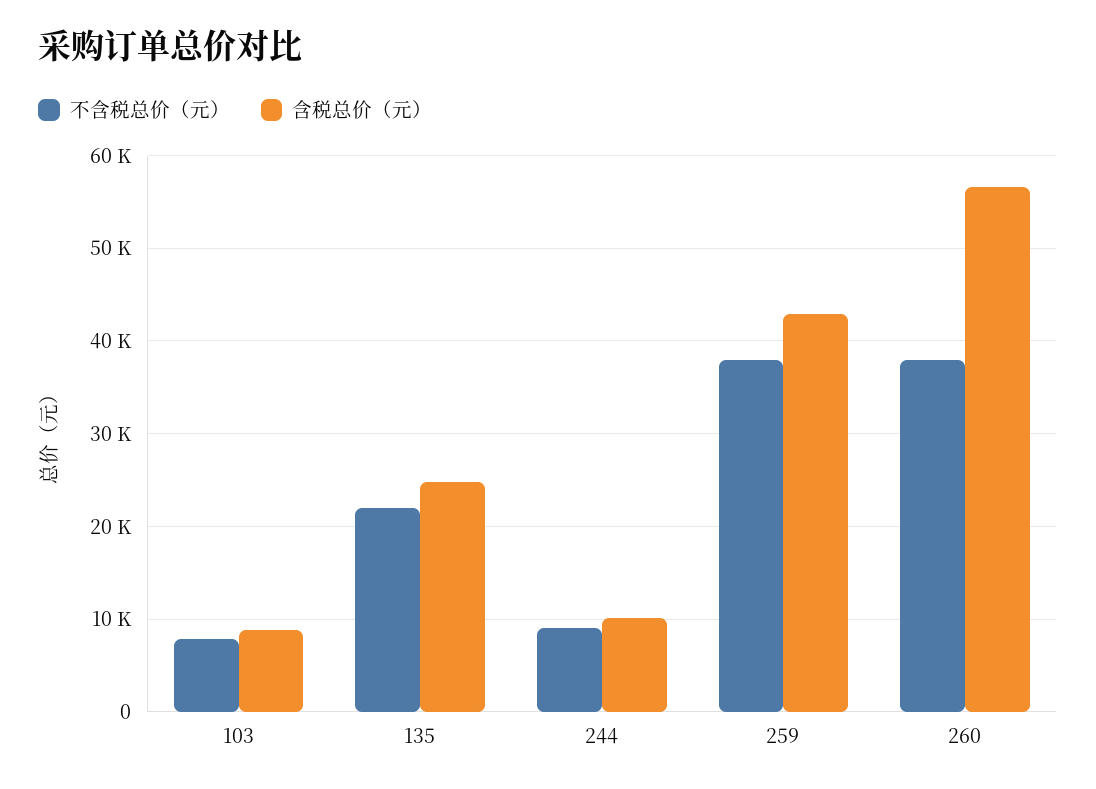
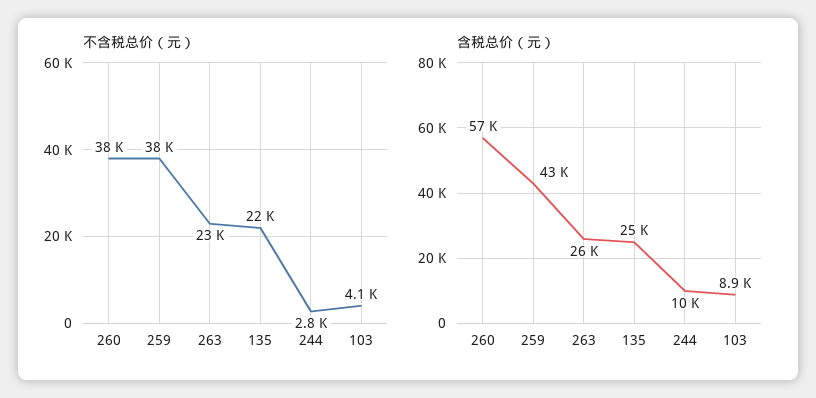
  {
    "不含税总价（元）": {
-     "103": 8000,
+     "103": 4100,
      "135": 22000,
-     "244": 9000,
+     "244": 2800,
      "259": 38000,
-     "260": 38000
+     "260": 38000,
+     "263": 23000
    },
    "含税总价（元）": {
      "103": 8900,
      "135": 25000,
      "244": 10000,
      "259": 43000,
-     "260": 57000
+     "260": 57000,
+     "263": 26000
    }
  }

